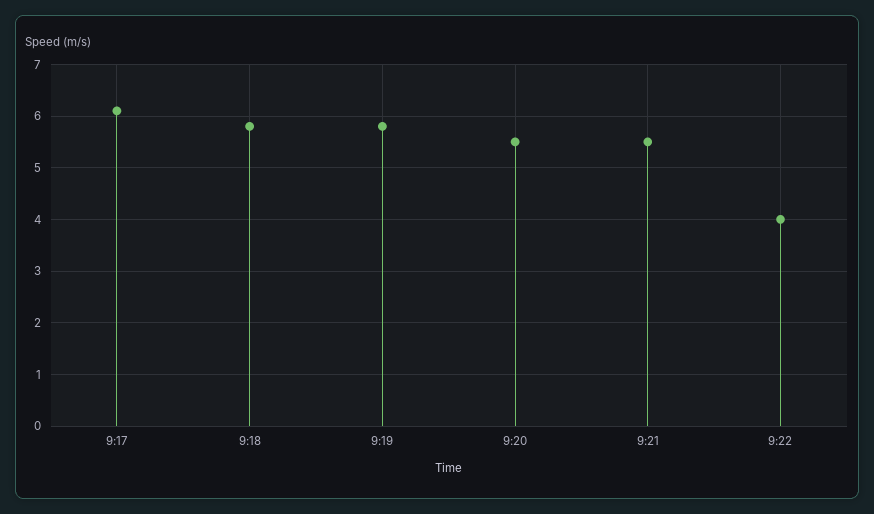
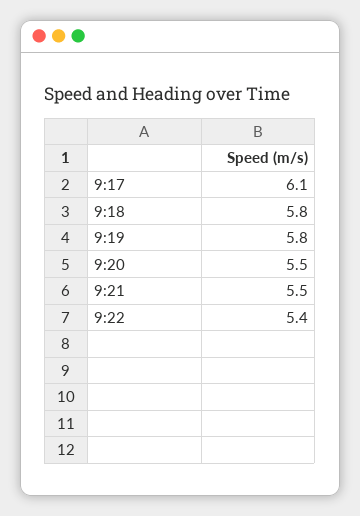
  {
    "9:17": 6.1,
    "9:18": 5.8,
    "9:19": 5.8,
    "9:20": 5.5,
    "9:21": 5.5,
-   "9:22": 4
+   "9:22": 5.4
  }

